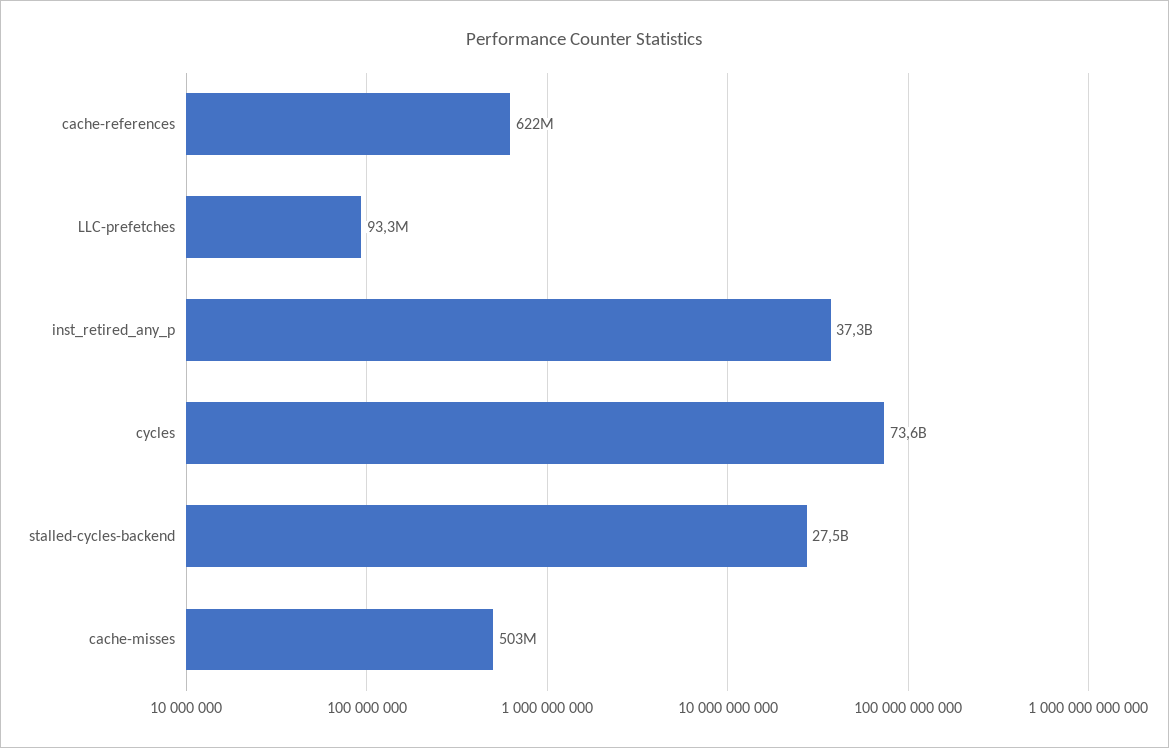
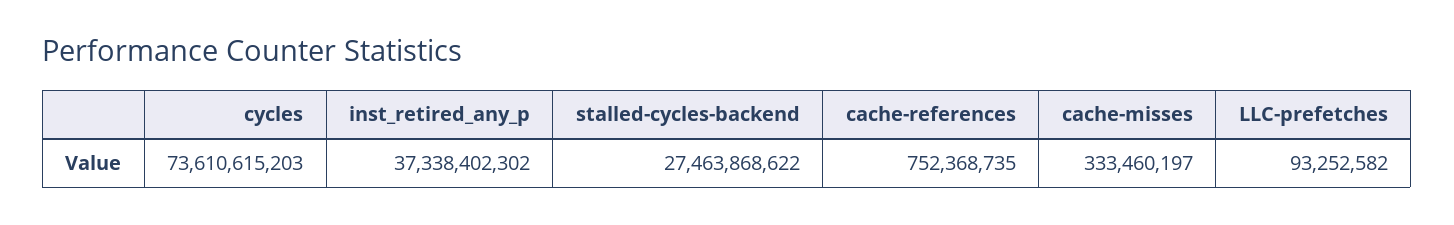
  {
-   "cache-references": 622000000,
+   "cache-references": 752368735,
    "LLC-prefetches": 93252582,
    "inst_retired_any_p": 37338402302,
    "cycles": 73610615203,
    "stalled-cycles-backend": 27463868622,
-   "cache-misses": 503000000
+   "cache-misses": 333460197
  }

